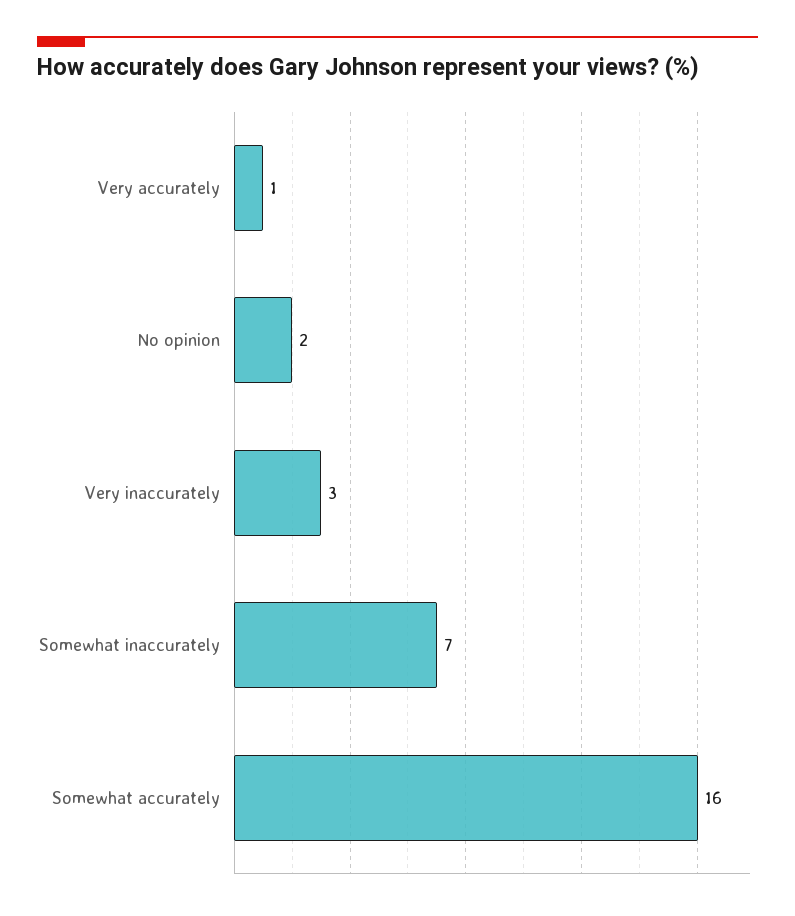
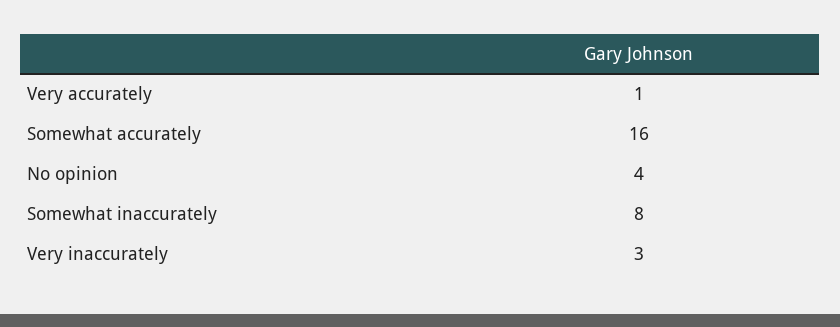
  {
    "Very accurately": 1,
-   "No opinion": 2,
+   "No opinion": 4,
    "Very inaccurately": 3,
-   "Somewhat inaccurately": 7,
+   "Somewhat inaccurately": 8,
    "Somewhat accurately": 16
  }

